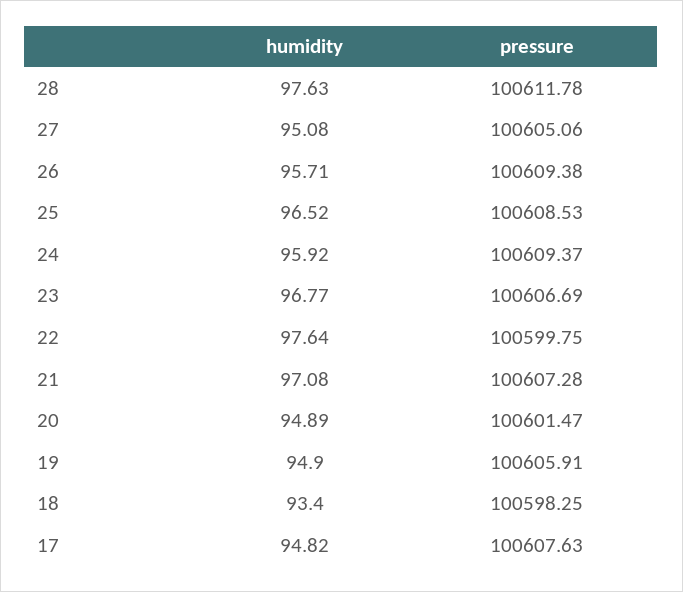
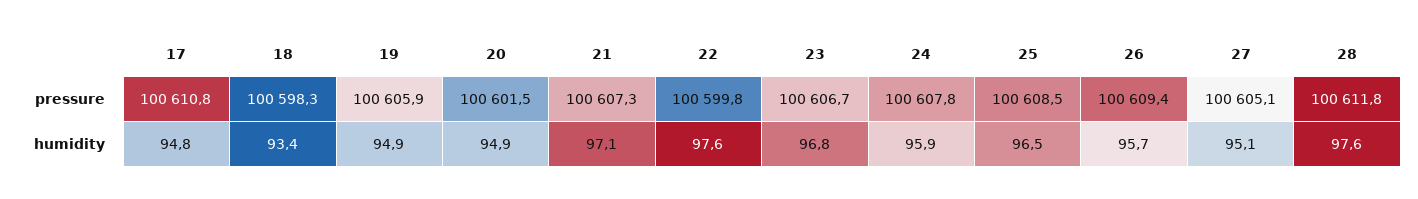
  {
    "humidity": {
      "28": 97.63,
      "27": 95.08,
      "26": 95.71,
      "25": 96.52,
      "24": 95.92,
      "23": 96.77,
      "22": 97.64,
      "21": 97.08,
      "20": 94.89,
      "19": 94.9,
      "18": 93.4,
      "17": 94.82
    },
    "pressure": {
      "28": 100611.78,
      "27": 100605.06,
      "26": 100609.38,
      "25": 100608.53,
-     "24": 100609.37,
+     "24": 100607.8,
      "23": 100606.69,
      "22": 100599.75,
      "21": 100607.28,
      "20": 100601.47,
      "19": 100605.91,
      "18": 100598.25,
-     "17": 100607.63
+     "17": 100610.8
    }
  }

